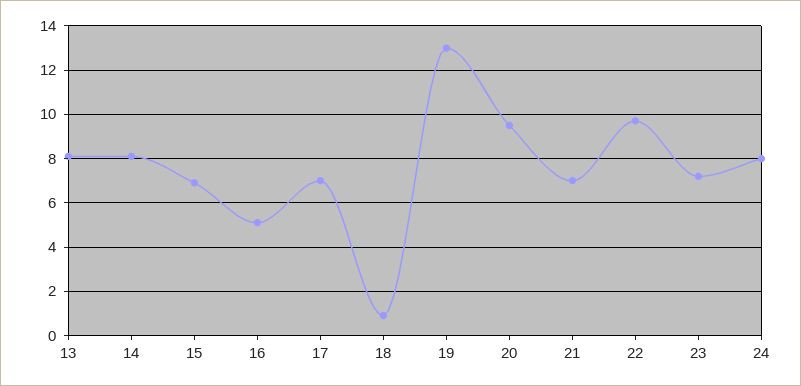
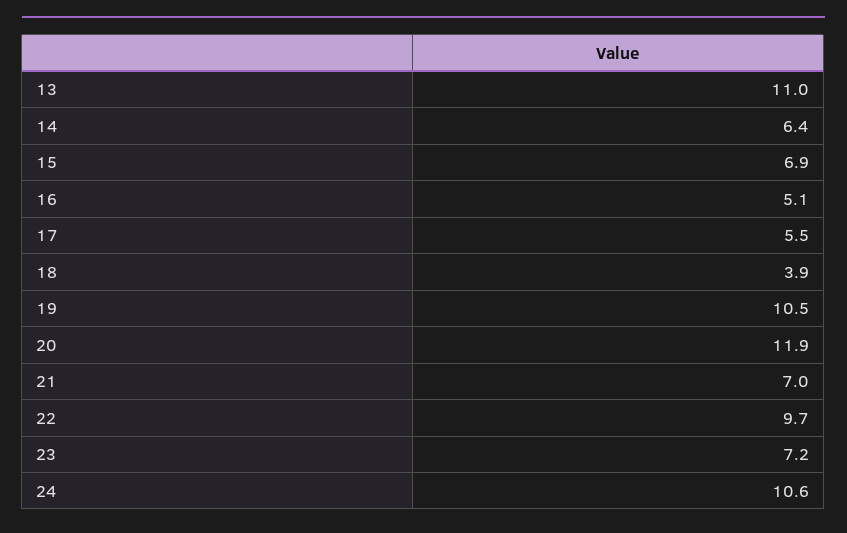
  {
-   "13": 8,
+   "13": 11,
-   "14": 8,
+   "14": 6.4,
    "15": 6.9,
    "16": 5.1,
-   "17": 7,
+   "17": 5.5,
-   "18": 1,
+   "18": 3.9,
-   "19": 13,
+   "19": 10.5,
-   "20": 9.5,
+   "20": 11.9,
    "21": 7,
    "22": 9.7,
    "23": 7.2,
-   "24": 8
+   "24": 10.6
  }

